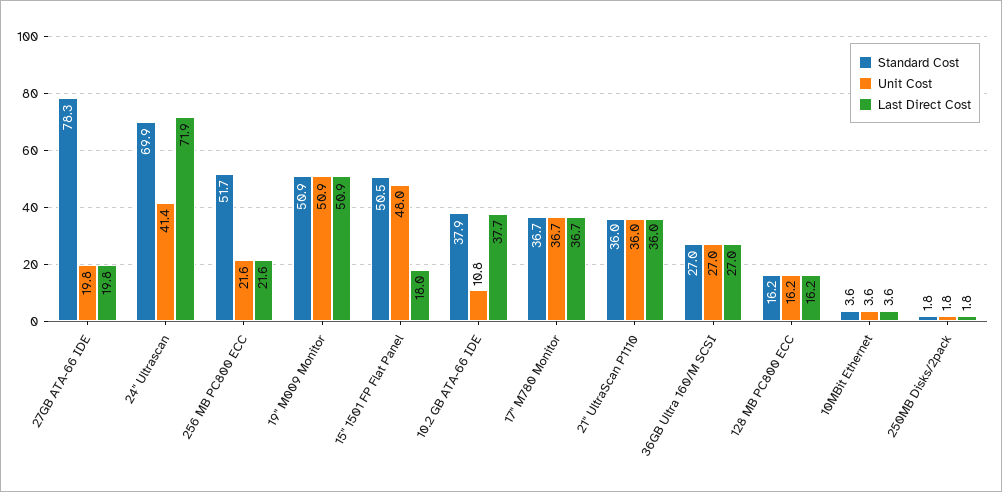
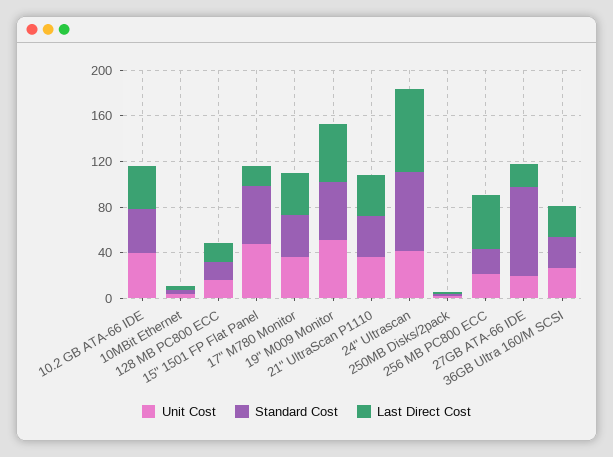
  {
    "Standard Cost": {
      "27GB ATA-66 IDE": 78.3,
      "24\" Ultrascan": 69.9,
-     "256 MB PC800 ECC": 51.7,
+     "256 MB PC800 ECC": 20,
      "19\" M009 Monitor": 50.9,
      "15\" 1501 FP Flat Panel": 50.5,
      "10.2 GB ATA-66 IDE": 37.9,
      "17\" M780 Monitor": 36.7,
      "21\" UltraScan P1110": 36,
      "36GB Ultra 160/M SCSI": 27,
      "128 MB PC800 ECC": 16.2,
      "10MBit Ethernet": 3.6,
      "250MB Disks/2pack": 1.8
    },
    "Unit Cost": {
      "27GB ATA-66 IDE": 19.8,
      "24\" Ultrascan": 41.4,
      "256 MB PC800 ECC": 21.6,
      "19\" M009 Monitor": 50.9,
      "15\" 1501 FP Flat Panel": 48,
-     "10.2 GB ATA-66 IDE": 10.8,
+     "10.2 GB ATA-66 IDE": 40,
      "17\" M780 Monitor": 36.7,
      "21\" UltraScan P1110": 36,
      "36GB Ultra 160/M SCSI": 27,
      "128 MB PC800 ECC": 16.2,
      "10MBit Ethernet": 3.6,
      "250MB Disks/2pack": 1.8
    },
    "Last Direct Cost": {
      "27GB ATA-66 IDE": 19.8,
      "24\" Ultrascan": 71.9,
-     "256 MB PC800 ECC": 21.6,
+     "256 MB PC800 ECC": 50,
      "19\" M009 Monitor": 50.9,
      "15\" 1501 FP Flat Panel": 18,
      "10.2 GB ATA-66 IDE": 37.7,
      "17\" M780 Monitor": 36.7,
      "21\" UltraScan P1110": 36,
      "36GB Ultra 160/M SCSI": 27,
      "128 MB PC800 ECC": 16.2,
      "10MBit Ethernet": 3.6,
      "250MB Disks/2pack": 1.8
    }
  }

